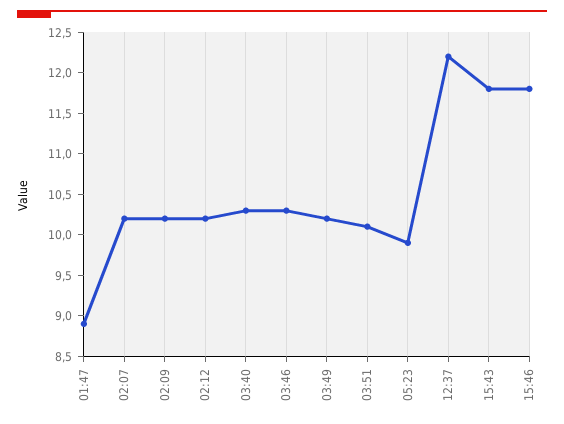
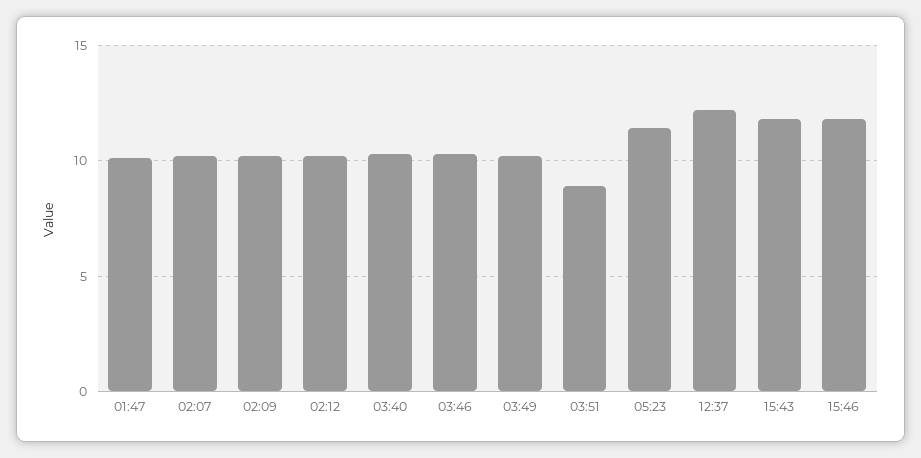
  {
-   "01:47": 8.9,
+   "01:47": 10,
    "02:07": 10.2,
    "02:09": 10.2,
    "02:12": 10.2,
    "03:40": 10.3,
    "03:46": 10.3,
    "03:49": 10.2,
-   "03:51": 10.1,
+   "03:51": 9,
-   "05:23": 9.9,
+   "05:23": 11.5,
    "12:37": 12.2,
    "15:43": 11.8,
    "15:46": 11.8
  }

